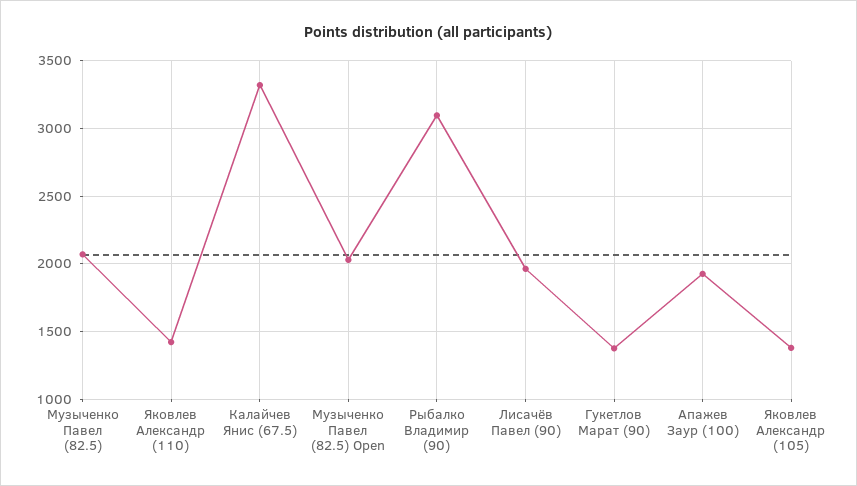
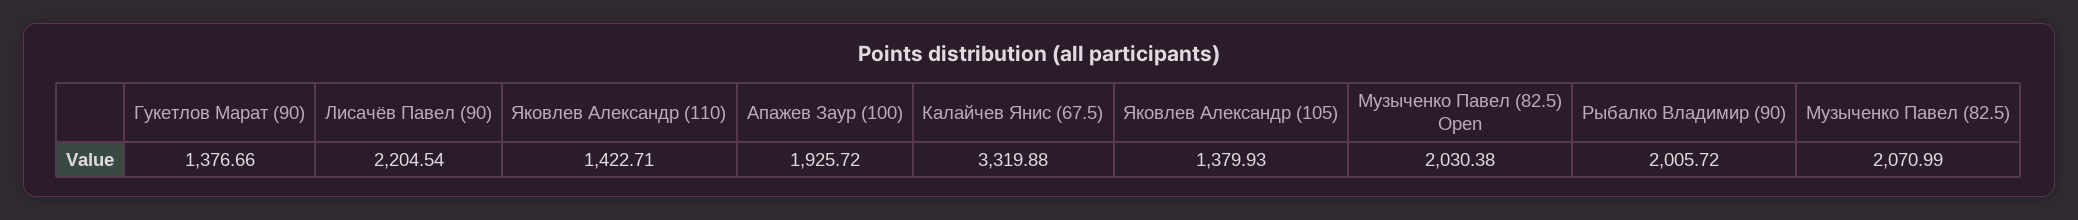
  {
    "Музыченко Павел (82.5)": 2070.99,
    "Яковлев Александр (110)": 1422.71,
    "Калайчев Янис (67.5)": 3319.88,
    "Музыченко Павел (82.5) Open": 2030.38,
-   "Рыбалко Владимир (90)": 3100,
+   "Рыбалко Владимир (90)": 2005.72,
-   "Лисачëв Павел (90)": 1950,
+   "Лисачëв Павел (90)": 2204.54,
    "Гукетлов Марат (90)": 1376.66,
    "Апажев Заур (100)": 1925.72,
    "Яковлев Александр (105)": 1379.93
  }

